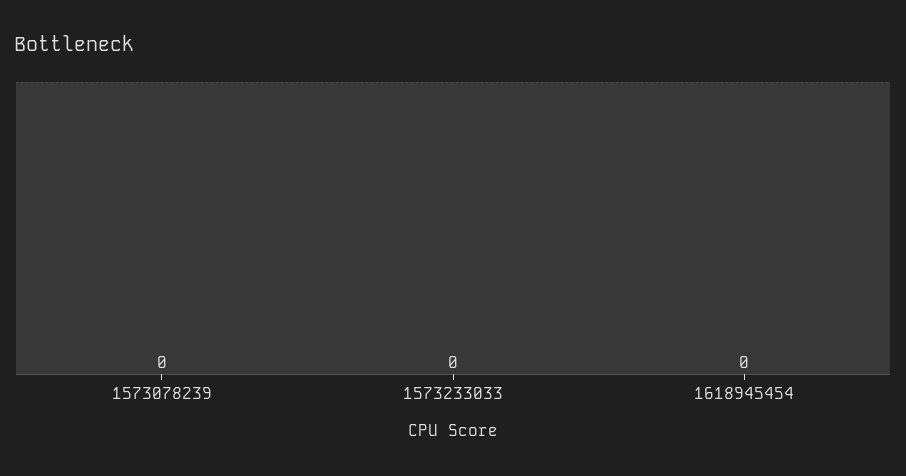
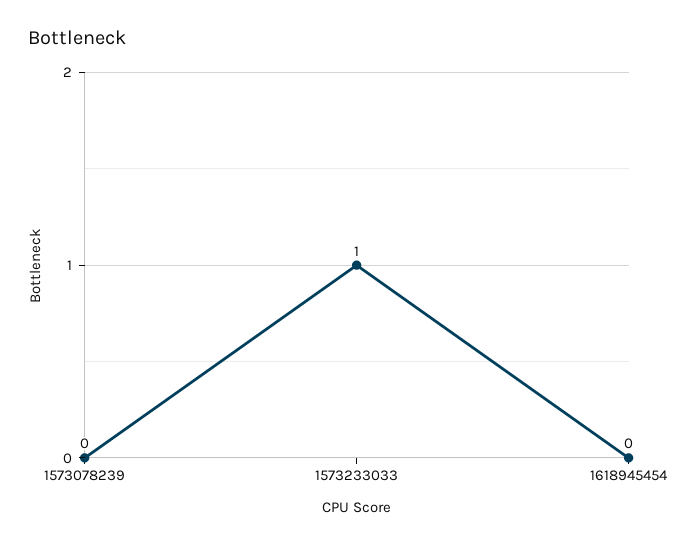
  {
    "1573078239": 0,
-   "1573233033": 0,
+   "1573233033": 1,
    "1618945454": 0
  }

